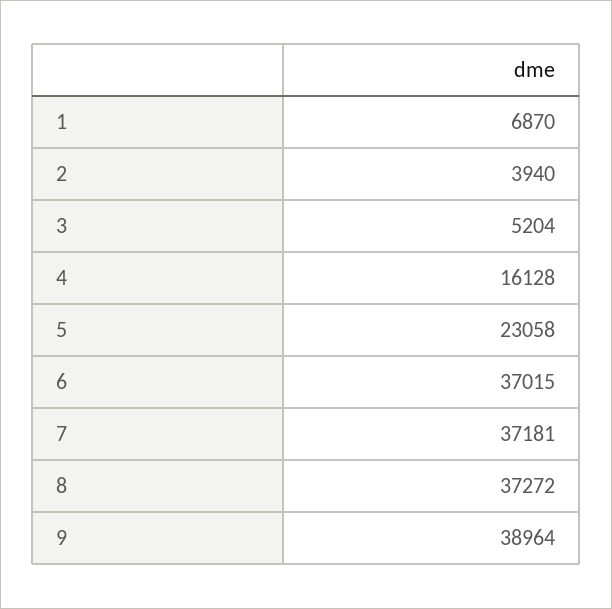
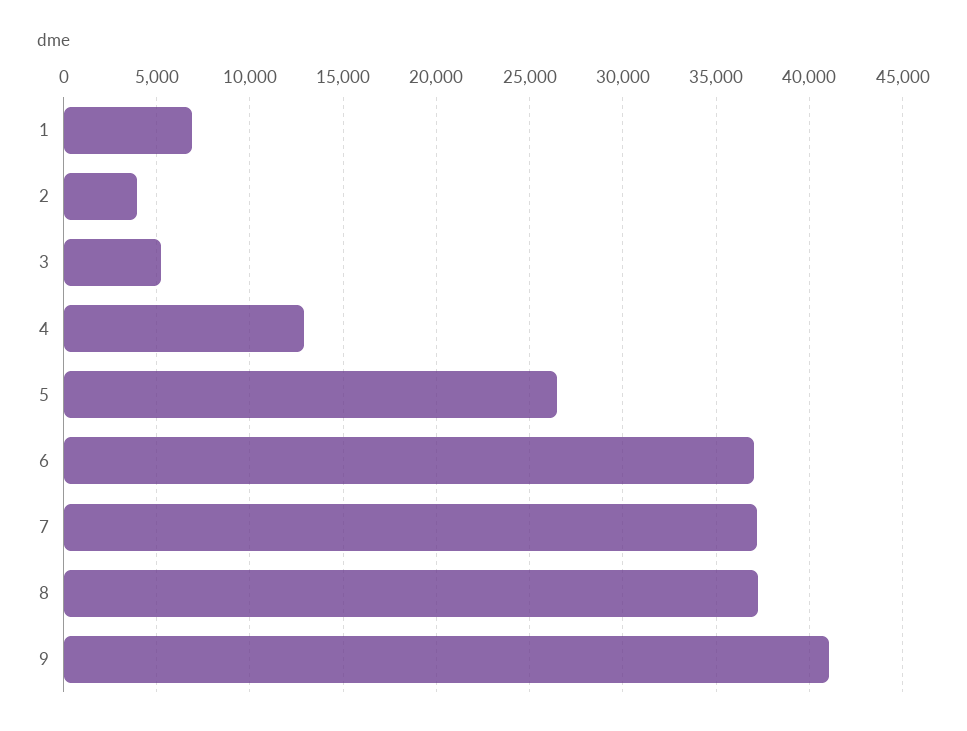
  {
    "1": 6870,
    "2": 3940,
    "3": 5204,
-   "4": 16128,
+   "4": 13000,
-   "5": 23058,
+   "5": 26500,
    "6": 37015,
    "7": 37181,
    "8": 37272,
-   "9": 38964
+   "9": 41000
  }

